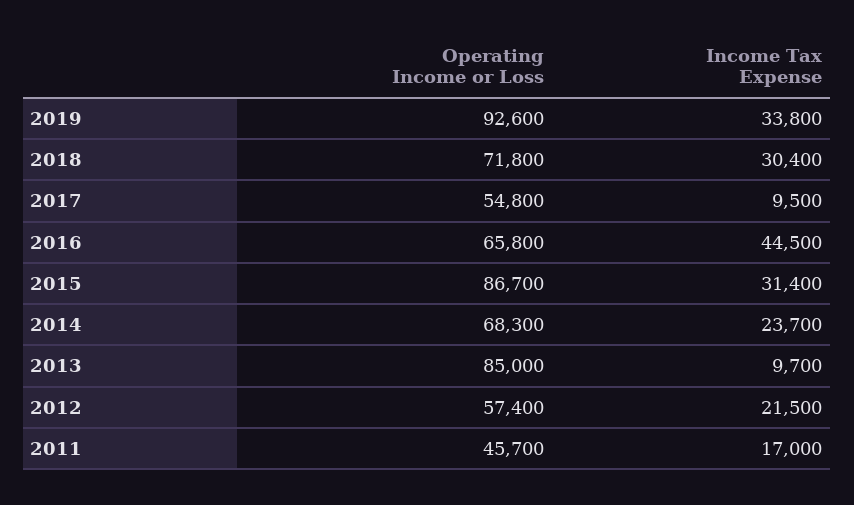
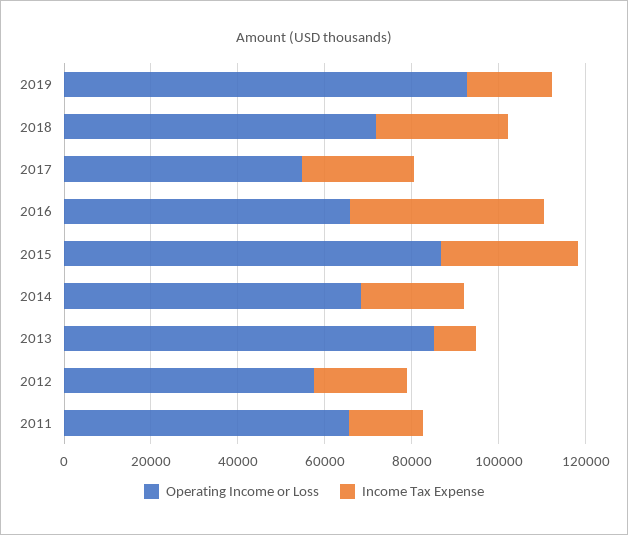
  {
    "Operating Income or Loss": {
      "2019": 92600,
      "2018": 71800,
      "2017": 54800,
      "2016": 65800,
      "2015": 86700,
      "2014": 68300,
      "2013": 85000,
      "2012": 57400,
-     "2011": 45700
+     "2011": 65000
    },
    "Income Tax Expense": {
-     "2019": 33800,
+     "2019": 20000,
      "2018": 30400,
-     "2017": 9500,
+     "2017": 25000,
      "2016": 44500,
      "2015": 31400,
      "2014": 23700,
      "2013": 9700,
      "2012": 21500,
      "2011": 17000
    }
  }

